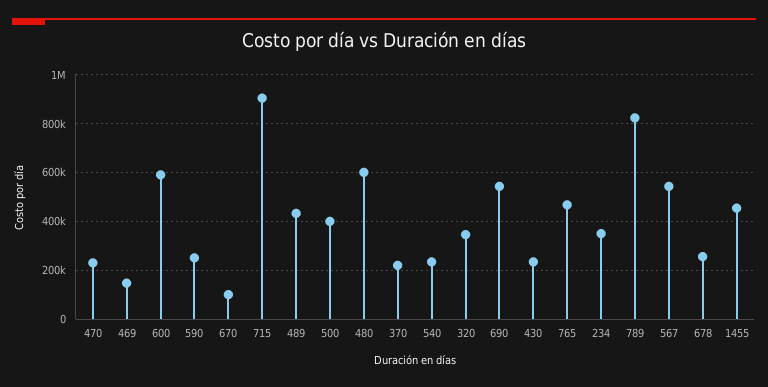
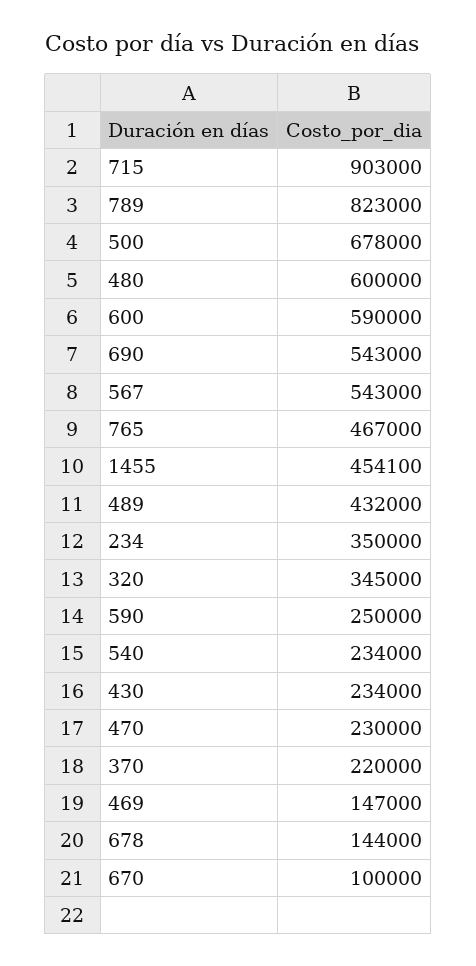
  {
    "470": 230000,
    "469": 147000,
    "600": 590000,
    "590": 250000,
    "670": 100000,
    "715": 903000,
    "489": 432000,
-   "500": 400000,
+   "500": 678000,
    "480": 600000,
    "370": 220000,
    "540": 234000,
    "320": 345000,
    "690": 543000,
    "430": 234000,
    "765": 467000,
    "234": 350000,
    "789": 823000,
    "567": 543000,
-   "678": 250000,
+   "678": 144000,
    "1455": 454100
  }

